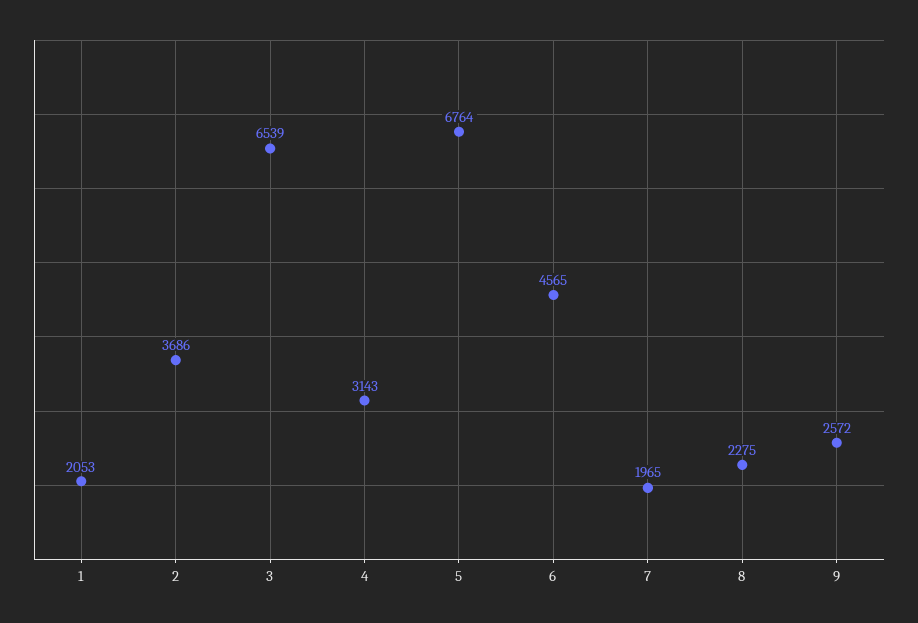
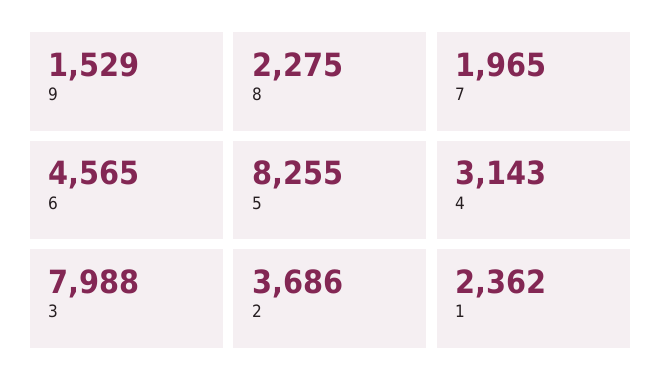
  {
-   "1": 2053,
+   "1": 2362,
    "2": 3686,
-   "3": 6539,
+   "3": 7988,
    "4": 3143,
-   "5": 6764,
+   "5": 8255,
    "6": 4565,
    "7": 1965,
    "8": 2275,
-   "9": 2572
+   "9": 1529
  }

